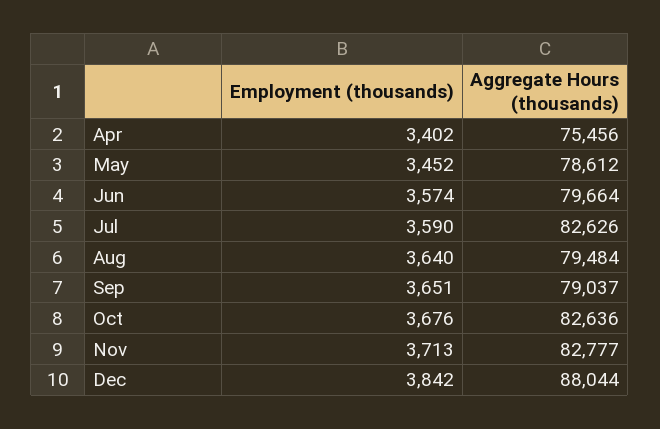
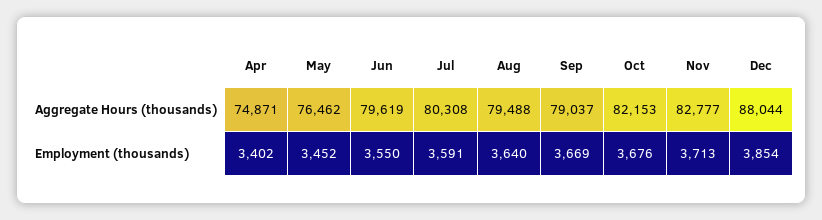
  {
    "Employment (thousands)": {
      "Apr": 3402,
      "May": 3452,
-     "Jun": 3574,
+     "Jun": 3550,
-     "Jul": 3590,
+     "Jul": 3591,
      "Aug": 3640,
-     "Sep": 3651,
+     "Sep": 3669,
      "Oct": 3676,
      "Nov": 3713,
-     "Dec": 3842
+     "Dec": 3854
    },
    "Aggregate Hours (thousands)": {
-     "Apr": 75456,
+     "Apr": 74871,
-     "May": 78612,
+     "May": 76462,
-     "Jun": 79664,
+     "Jun": 79619,
-     "Jul": 82626,
+     "Jul": 80308,
-     "Aug": 79484,
+     "Aug": 79488,
      "Sep": 79037,
-     "Oct": 82636,
+     "Oct": 82153,
      "Nov": 82777,
      "Dec": 88044
    }
  }

